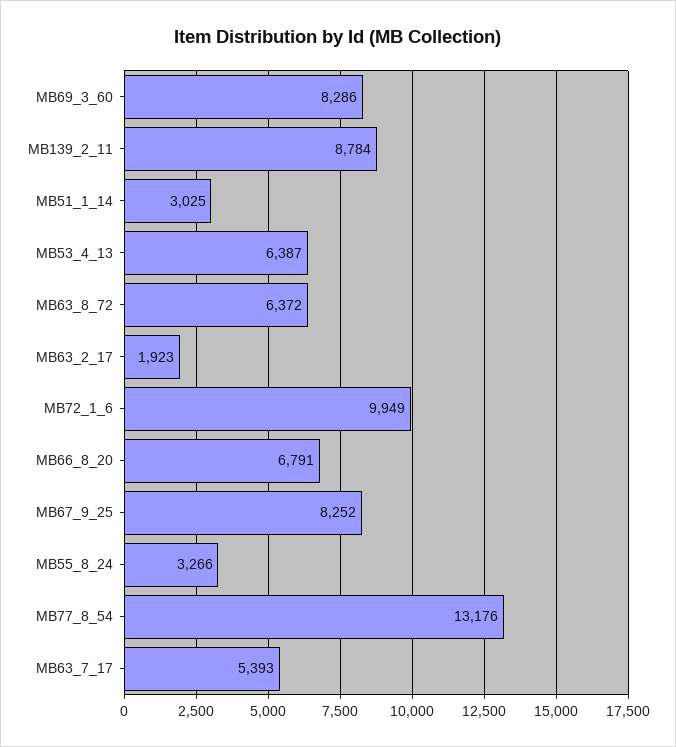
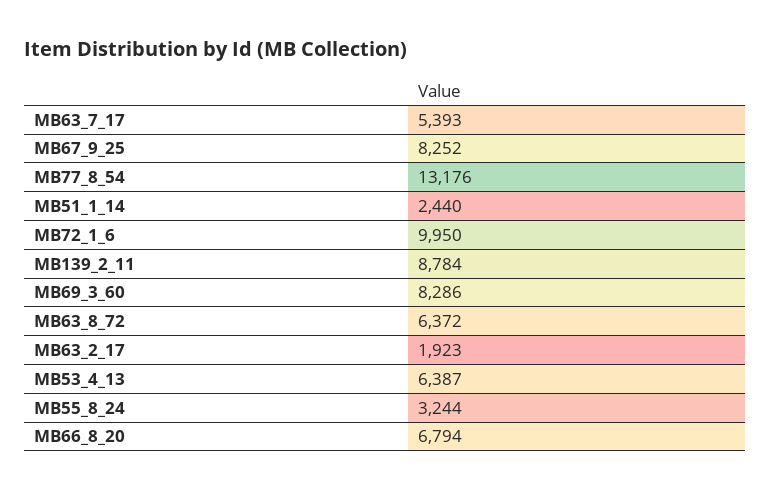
  {
    "MB69_3_60": 8286,
    "MB139_2_11": 8784,
-   "MB51_1_14": 3025,
+   "MB51_1_14": 2440,
    "MB53_4_13": 6387,
    "MB63_8_72": 6372,
    "MB63_2_17": 1923,
-   "MB72_1_6": 9949,
+   "MB72_1_6": 9950,
-   "MB66_8_20": 6791,
+   "MB66_8_20": 6794,
    "MB67_9_25": 8252,
-   "MB55_8_24": 3266,
+   "MB55_8_24": 3244,
    "MB77_8_54": 13176,
    "MB63_7_17": 5393
  }

